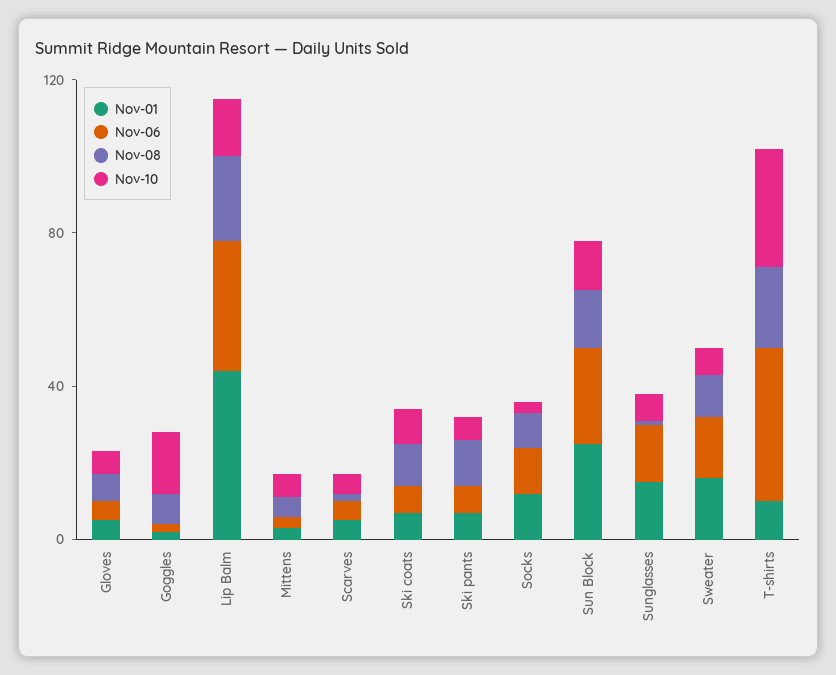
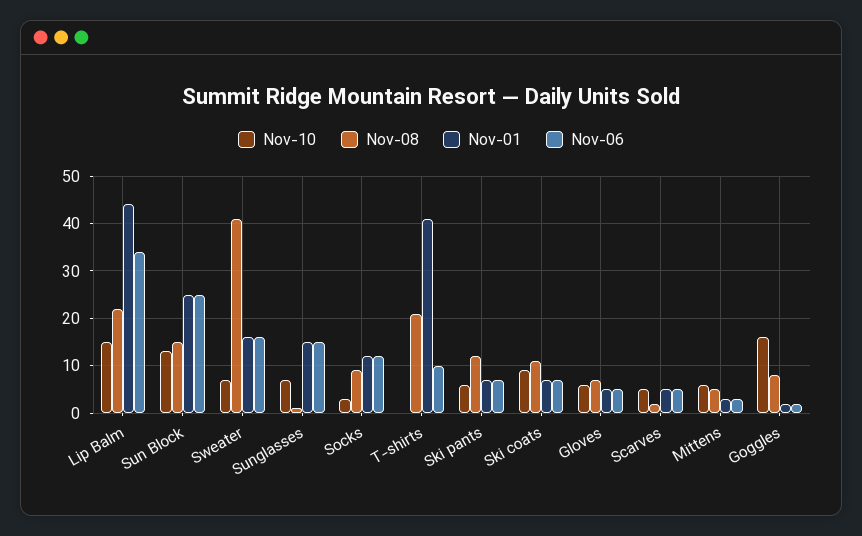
  {
    "Nov-01": {
      "Gloves": 5,
      "Goggles": 0,
      "Lip Balm": 45,
      "Mittens": 5,
      "Scarves": 5,
      "Ski coats": 5,
      "Ski pants": 5,
      "Socks": 10,
      "Sun Block": 25,
      "Sunglasses": 15,
      "Sweater": 15,
-     "T-shirts": 10
+     "T-shirts": 40
    },
    "Nov-06": {
      "Gloves": 5,
      "Goggles": 0,
      "Lip Balm": 35,
      "Mittens": 5,
      "Scarves": 5,
      "Ski coats": 5,
      "Ski pants": 5,
      "Socks": 10,
      "Sun Block": 25,
      "Sunglasses": 15,
      "Sweater": 15,
-     "T-shirts": 40
+     "T-shirts": 10
    },
    "Nov-08": {
      "Gloves": 5,
      "Goggles": 10,
      "Lip Balm": 20,
      "Mittens": 5,
      "Scarves": 0,
      "Ski coats": 10,
      "Ski pants": 10,
      "Socks": 10,
      "Sun Block": 15,
      "Sunglasses": 0,
-     "Sweater": 10,
+     "Sweater": 40,
      "T-shirts": 20
    },
    "Nov-10": {
      "Gloves": 5,
      "Goggles": 15,
      "Lip Balm": 15,
      "Mittens": 5,
      "Scarves": 5,
      "Ski coats": 10,
      "Ski pants": 5,
      "Socks": 5,
      "Sun Block": 15,
      "Sunglasses": 5,
      "Sweater": 5,
-     "T-shirts": 30
+     "T-shirts": 0
    }
  }

